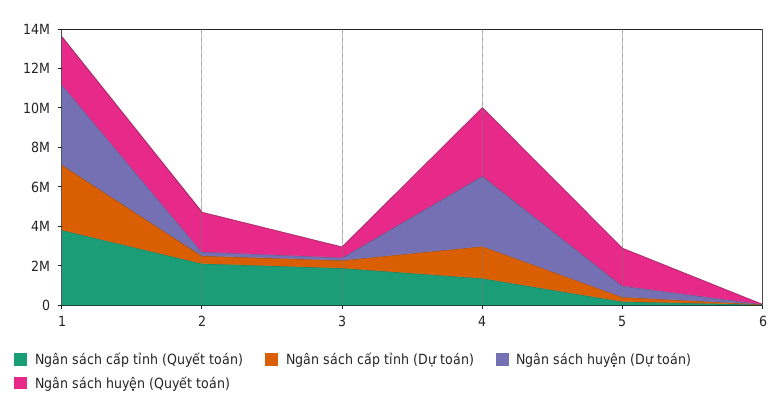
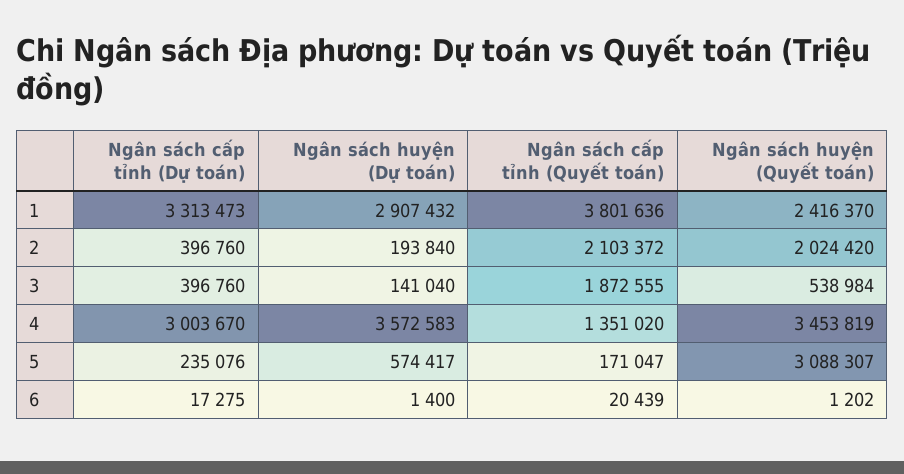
  {
    "Ngân sách cấp tỉnh (Quyết toán)": {
      "1": 3801636,
      "2": 2103372,
      "3": 1872555,
      "4": 1351020,
      "5": 171047,
      "6": 20439
    },
    "Ngân sách cấp tỉnh (Dự toán)": {
      "1": 3313473,
      "2": 396760,
      "3": 396760,
-     "4": 1500000,
+     "4": 3003670,
      "5": 235076,
      "6": 17275
    },
    "Ngân sách huyện (Dự toán)": {
-     "1": 4000000,
+     "1": 2907432,
      "2": 193840,
      "3": 141040,
      "4": 3572583,
      "5": 574417,
      "6": 1400
    },
    "Ngân sách huyện (Quyết toán)": {
      "1": 2416370,
      "2": 2024420,
      "3": 538984,
      "4": 3453819,
-     "5": 2000000,
+     "5": 3088307,
      "6": 1202
    }
  }

